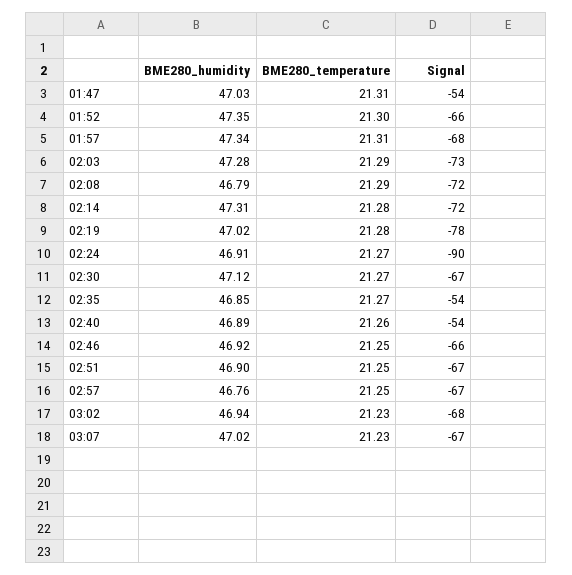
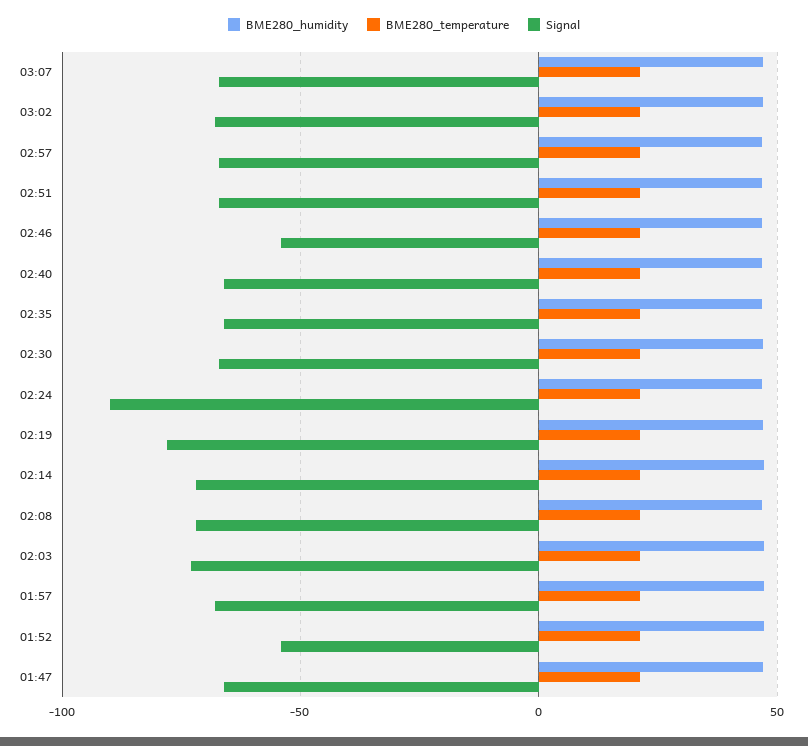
  {
    "BME280_humidity": {
      "01:47": 47.03,
      "01:52": 47.35,
      "01:57": 47.34,
      "02:03": 47.28,
      "02:08": 46.79,
      "02:14": 47.31,
      "02:19": 47.02,
      "02:24": 46.91,
      "02:30": 47.12,
      "02:35": 46.85,
      "02:40": 46.89,
      "02:46": 46.92,
      "02:51": 46.9,
      "02:57": 46.76,
      "03:02": 46.94,
      "03:07": 47.02
    },
    "BME280_temperature": {
      "01:47": 21.31,
      "01:52": 21.3,
      "01:57": 21.31,
      "02:03": 21.29,
      "02:08": 21.29,
      "02:14": 21.28,
      "02:19": 21.28,
      "02:24": 21.27,
      "02:30": 21.27,
      "02:35": 21.27,
      "02:40": 21.26,
      "02:46": 21.25,
      "02:51": 21.25,
      "02:57": 21.25,
      "03:02": 21.23,
      "03:07": 21.23
    },
    "Signal": {
-     "01:47": -54,
+     "01:47": -65,
-     "01:52": -66,
+     "01:52": -55,
      "01:57": -68,
      "02:03": -73,
      "02:08": -72,
      "02:14": -72,
      "02:19": -78,
      "02:24": -90,
      "02:30": -67,
-     "02:35": -54,
+     "02:35": -65,
-     "02:40": -54,
+     "02:40": -65,
-     "02:46": -66,
+     "02:46": -55,
      "02:51": -67,
      "02:57": -67,
      "03:02": -68,
      "03:07": -67
    }
  }

